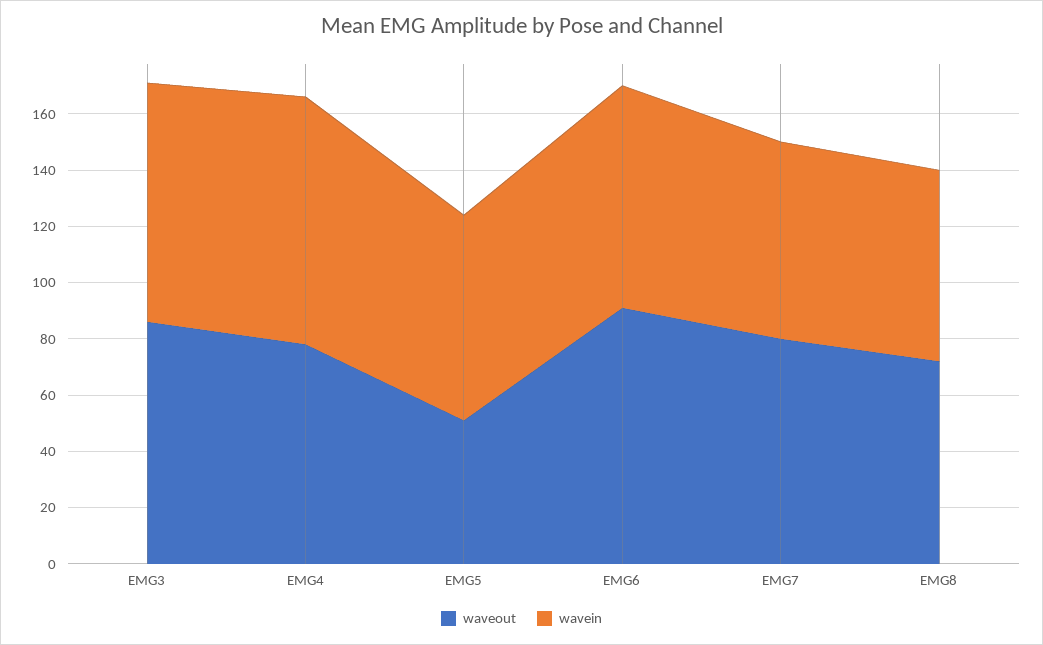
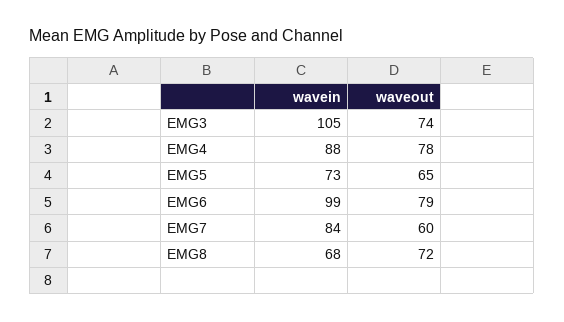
  {
    "waveout": {
-     "EMG3": 85,
+     "EMG3": 74,
      "EMG4": 78,
-     "EMG5": 50,
+     "EMG5": 65,
-     "EMG6": 90,
+     "EMG6": 79,
-     "EMG7": 80,
+     "EMG7": 60,
      "EMG8": 72
    },
    "wavein": {
-     "EMG3": 85,
+     "EMG3": 105,
      "EMG4": 88,
      "EMG5": 73,
-     "EMG6": 80,
+     "EMG6": 99,
-     "EMG7": 70,
+     "EMG7": 84,
      "EMG8": 68
    }
  }

